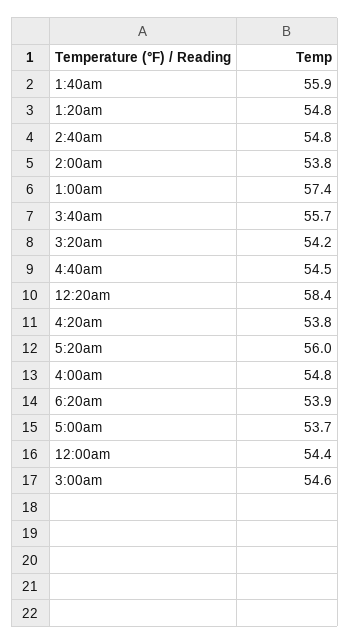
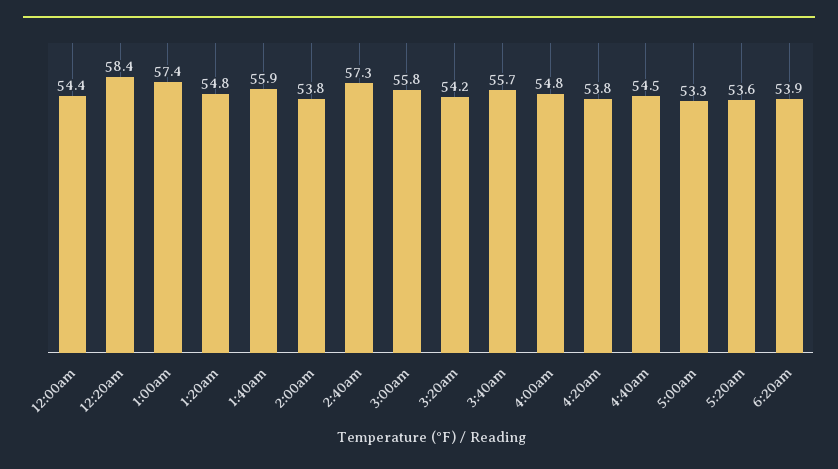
  {
    "1:40am": 55.9,
    "1:20am": 54.8,
-   "2:40am": 54.8,
+   "2:40am": 57.3,
    "2:00am": 53.8,
    "1:00am": 57.4,
    "3:40am": 55.7,
    "3:20am": 54.2,
    "4:40am": 54.5,
    "12:20am": 58.4,
    "4:20am": 53.8,
-   "5:20am": 56,
+   "5:20am": 53.6,
    "4:00am": 54.8,
    "6:20am": 53.9,
-   "5:00am": 53.7,
+   "5:00am": 53.3,
    "12:00am": 54.4,
-   "3:00am": 54.6
+   "3:00am": 55.8
  }

